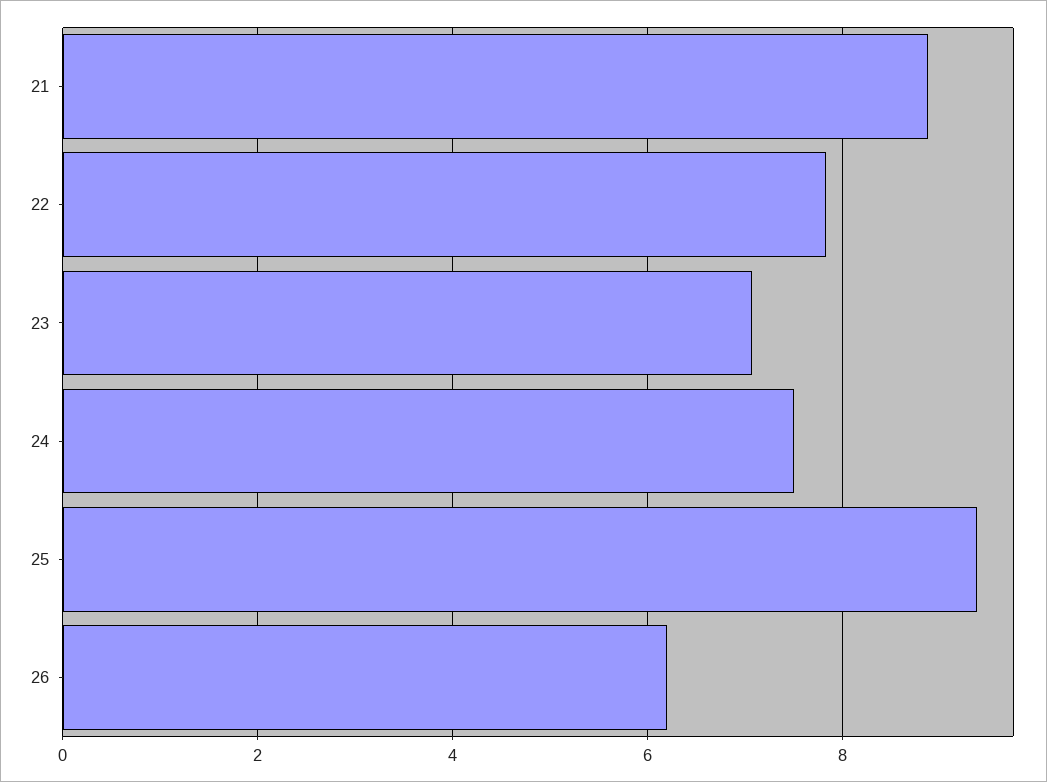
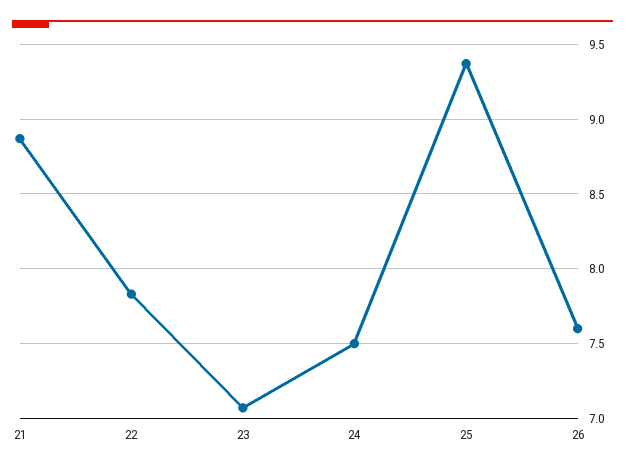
  {
    "21": 8.85,
    "22": 7.85,
    "23": 7.05,
    "24": 7.5,
    "25": 9.35,
-   "26": 6.2
+   "26": 7.6
  }

